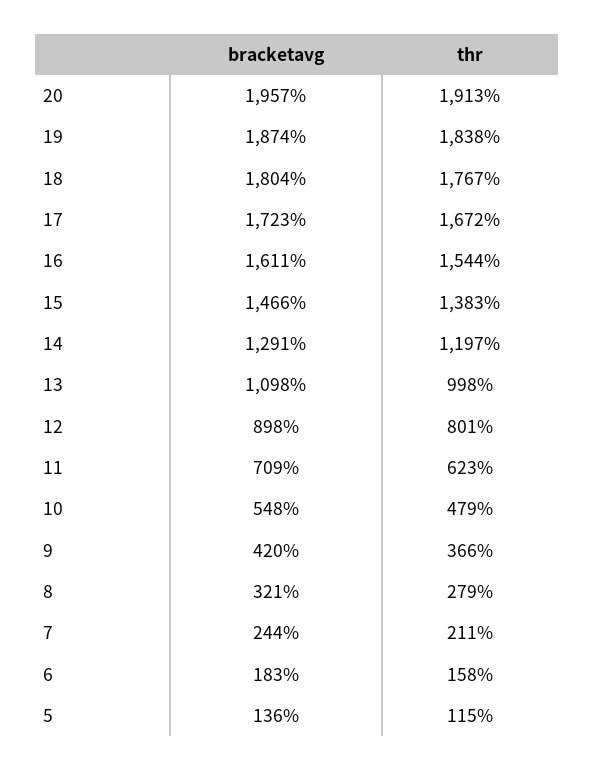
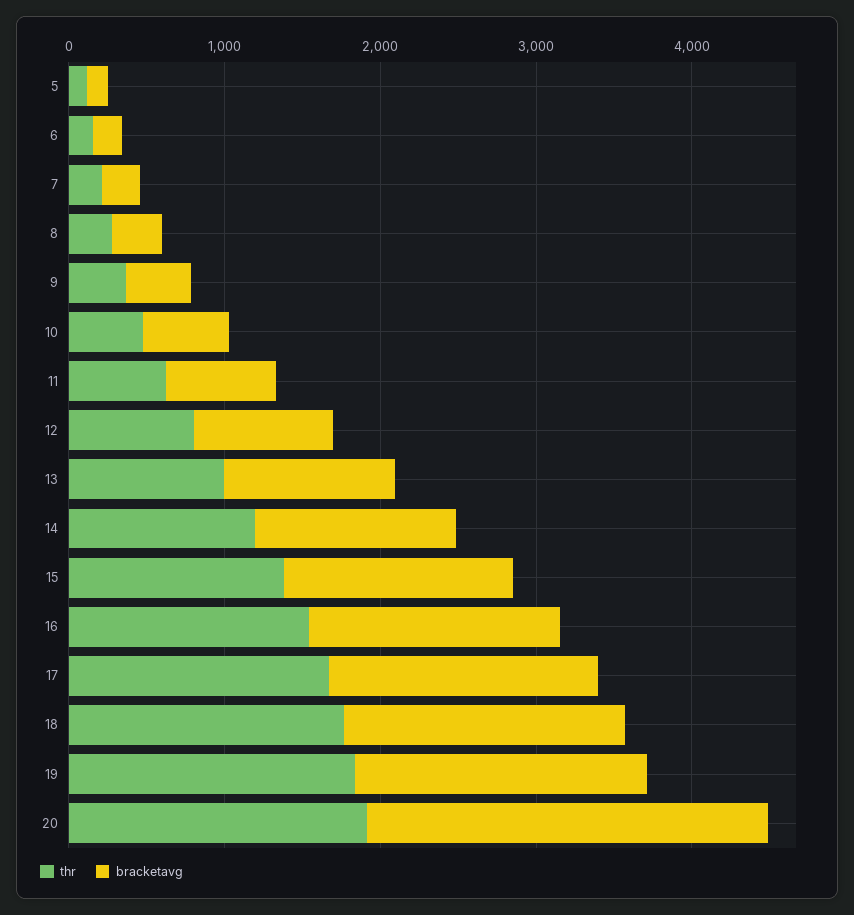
  {
    "bracketavg": {
-     "20": 1957,
+     "20": 2600,
      "19": 1874,
      "18": 1804,
      "17": 1723,
      "16": 1611,
      "15": 1466,
      "14": 1291,
      "13": 1098,
      "12": 898,
      "11": 709,
      "10": 548,
      "9": 420,
      "8": 321,
      "7": 244,
      "6": 183,
      "5": 136
    },
    "thr": {
      "20": 1913,
      "19": 1838,
      "18": 1767,
      "17": 1672,
      "16": 1544,
      "15": 1383,
      "14": 1197,
      "13": 998,
      "12": 801,
      "11": 623,
      "10": 479,
      "9": 366,
      "8": 279,
      "7": 211,
      "6": 158,
      "5": 115
    }
  }

